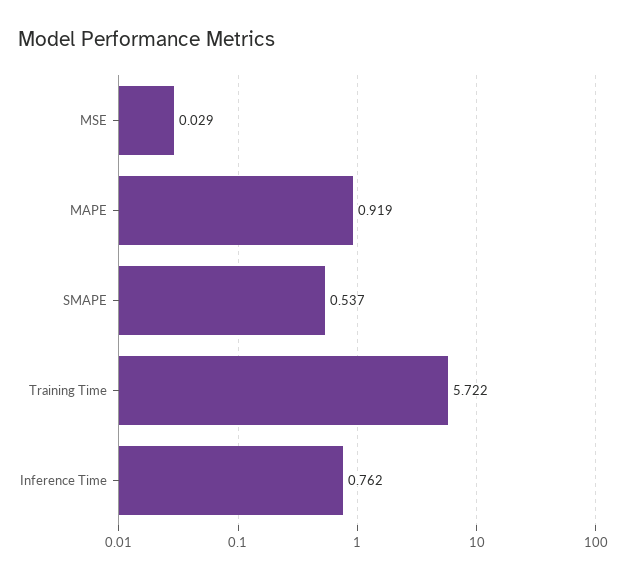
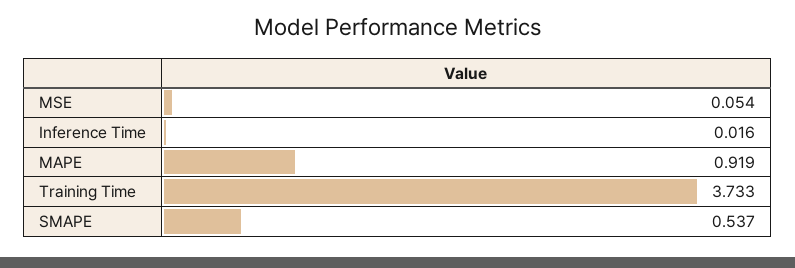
  {
-   "MSE": 0.029,
+   "MSE": 0.054,
    "MAPE": 0.919,
    "SMAPE": 0.537,
-   "Training Time": 5.722,
+   "Training Time": 3.733,
-   "Inference Time": 0.762
+   "Inference Time": 0.016
  }

